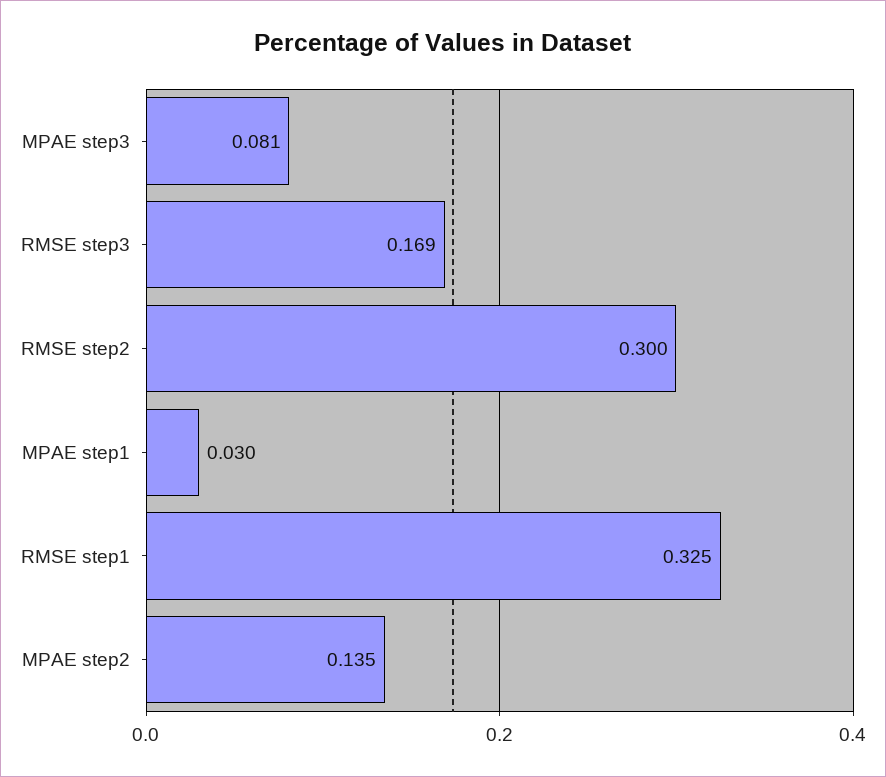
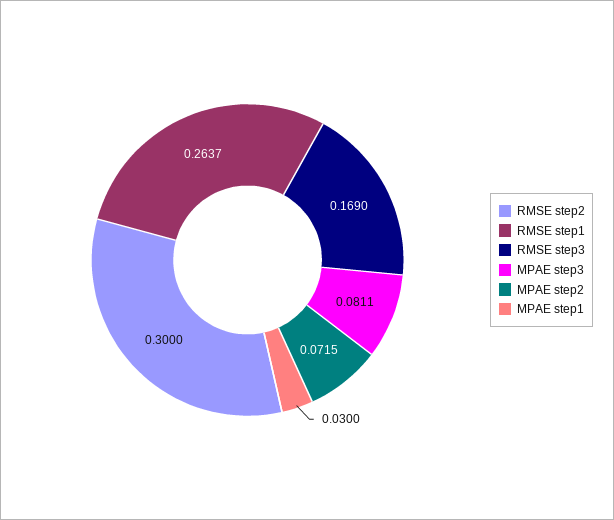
  {
    "MPAE step3": 0.0811,
    "RMSE step3": 0.169,
    "RMSE step2": 0.3,
    "MPAE step1": 0.03,
-   "RMSE step1": 0.325,
+   "RMSE step1": 0.2637,
-   "MPAE step2": 0.135
+   "MPAE step2": 0.0715
  }

